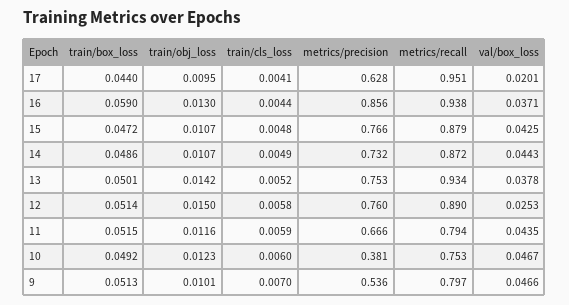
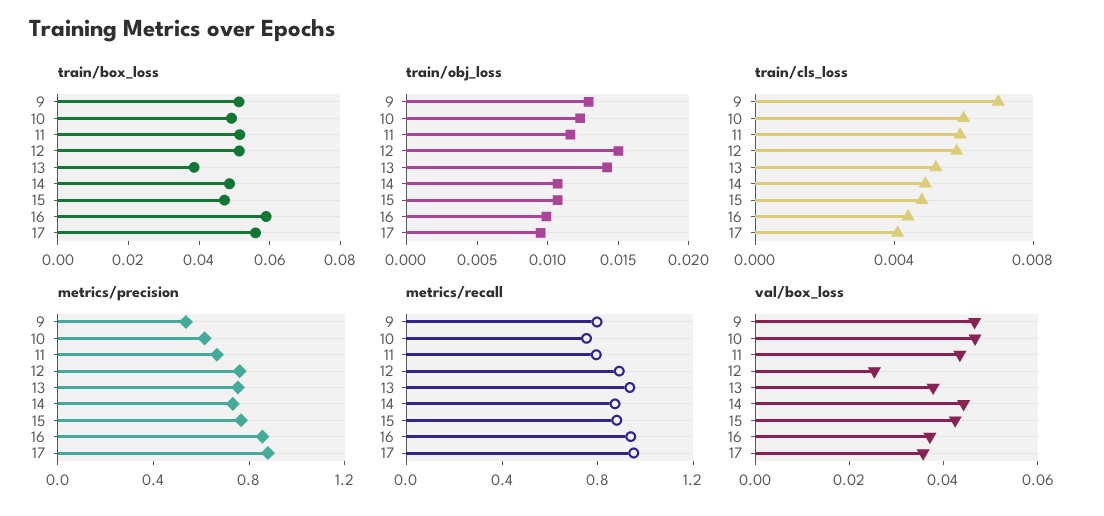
  {
    "train/box_loss": {
-     "17": 0.044,
+     "17": 0.055,
      "16": 0.059,
      "15": 0.0472,
      "14": 0.0486,
-     "13": 0.0501,
+     "13": 0.04,
      "12": 0.0514,
      "11": 0.0515,
      "10": 0.0492,
      "9": 0.0513
    },
    "train/obj_loss": {
      "17": 0.0095,
-     "16": 0.013,
+     "16": 0.01,
      "15": 0.0107,
      "14": 0.0107,
      "13": 0.0142,
      "12": 0.015,
      "11": 0.0116,
      "10": 0.0123,
-     "9": 0.0101
+     "9": 0.013
    },
    "train/cls_loss": {
      "17": 0.0041,
      "16": 0.0044,
      "15": 0.0048,
      "14": 0.0049,
      "13": 0.0052,
      "12": 0.0058,
      "11": 0.0059,
      "10": 0.006,
      "9": 0.007
    },
    "metrics/precision": {
-     "17": 0.628,
+     "17": 0.9,
      "16": 0.856,
      "15": 0.766,
      "14": 0.732,
      "13": 0.753,
      "12": 0.76,
      "11": 0.666,
-     "10": 0.381,
+     "10": 0.6,
      "9": 0.536
    },
    "metrics/recall": {
      "17": 0.951,
      "16": 0.938,
      "15": 0.879,
      "14": 0.872,
      "13": 0.934,
      "12": 0.89,
      "11": 0.794,
      "10": 0.753,
      "9": 0.797
    },
    "val/box_loss": {
-     "17": 0.0201,
+     "17": 0.035,
      "16": 0.0371,
      "15": 0.0425,
      "14": 0.0443,
      "13": 0.0378,
      "12": 0.0253,
      "11": 0.0435,
      "10": 0.0467,
      "9": 0.0466
    }
  }

